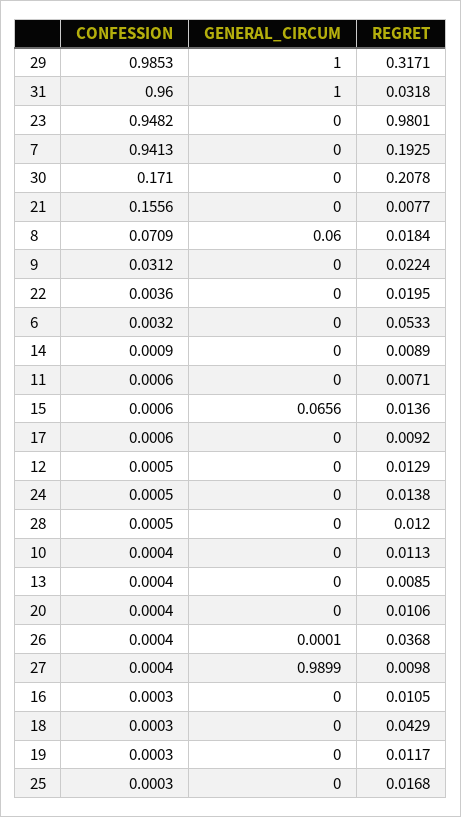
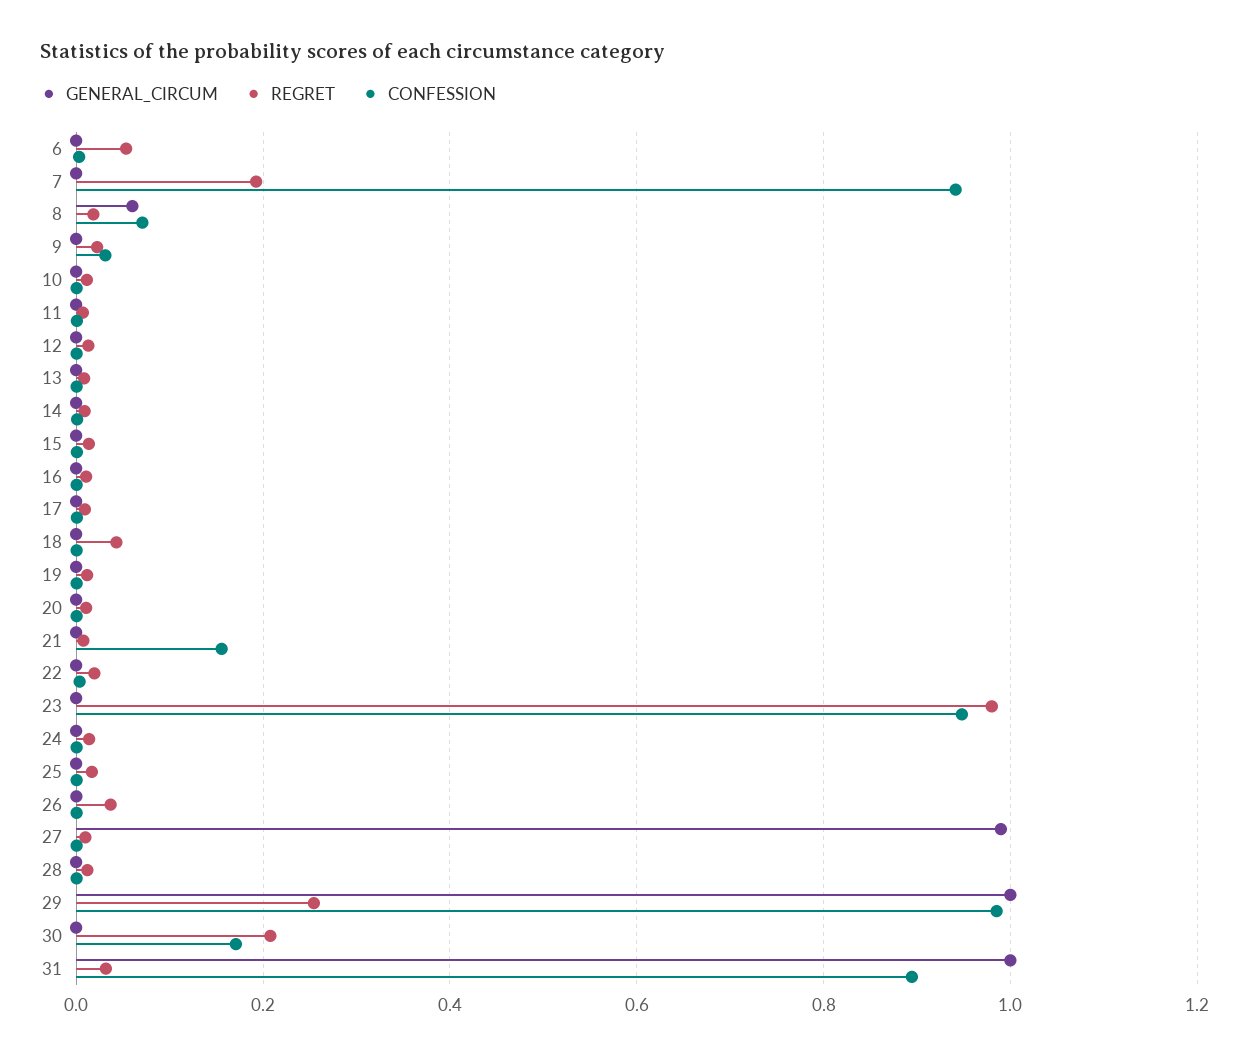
  {
    "CONFESSION": {
      "29": 0.9853,
-     "31": 0.96,
+     "31": 0.9,
      "23": 0.9482,
      "7": 0.9413,
      "30": 0.171,
      "21": 0.1556,
      "8": 0.0709,
      "9": 0.0312,
      "22": 0.0036,
      "6": 0.0032,
      "14": 0.0009,
      "11": 0.0006,
      "15": 0.0006,
      "17": 0.0006,
      "12": 0.0005,
      "24": 0.0005,
      "28": 0.0005,
      "10": 0.0004,
      "13": 0.0004,
      "20": 0.0004,
      "26": 0.0004,
      "27": 0.0004,
      "16": 0.0003,
      "18": 0.0003,
      "19": 0.0003,
      "25": 0.0003
    },
    "GENERAL_CIRCUM": {
      "29": 1,
      "31": 1,
      "23": 0,
      "7": 0,
      "30": 0,
      "21": 0,
      "8": 0.06,
      "9": 0,
      "22": 0,
      "6": 0,
      "14": 0,
      "11": 0,
-     "15": 0.0656,
+     "15": 0,
      "17": 0,
      "12": 0,
      "24": 0,
      "28": 0,
      "10": 0,
      "13": 0,
      "20": 0,
      "26": 0.0001,
      "27": 0.9899,
      "16": 0,
      "18": 0,
      "19": 0,
      "25": 0
    },
    "REGRET": {
-     "29": 0.3171,
+     "29": 0.26,
      "31": 0.0318,
      "23": 0.9801,
      "7": 0.1925,
      "30": 0.2078,
      "21": 0.0077,
      "8": 0.0184,
      "9": 0.0224,
      "22": 0.0195,
      "6": 0.0533,
      "14": 0.0089,
      "11": 0.0071,
      "15": 0.0136,
      "17": 0.0092,
      "12": 0.0129,
      "24": 0.0138,
      "28": 0.012,
      "10": 0.0113,
      "13": 0.0085,
      "20": 0.0106,
      "26": 0.0368,
      "27": 0.0098,
      "16": 0.0105,
      "18": 0.0429,
      "19": 0.0117,
      "25": 0.0168
    }
  }

